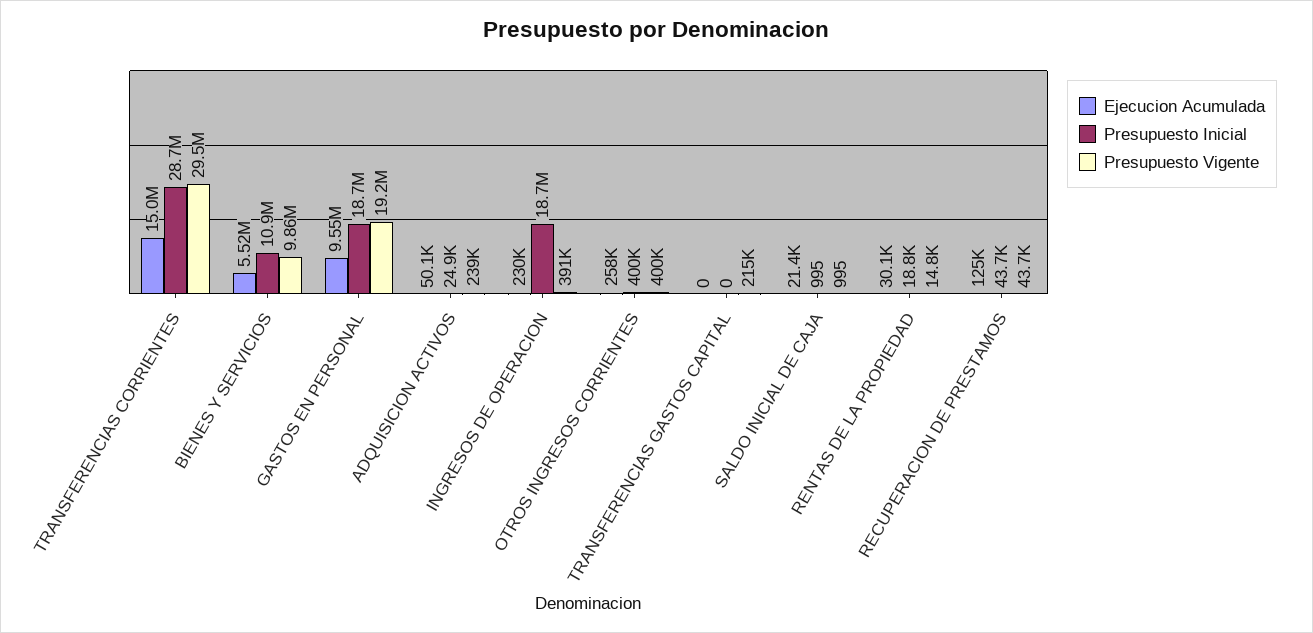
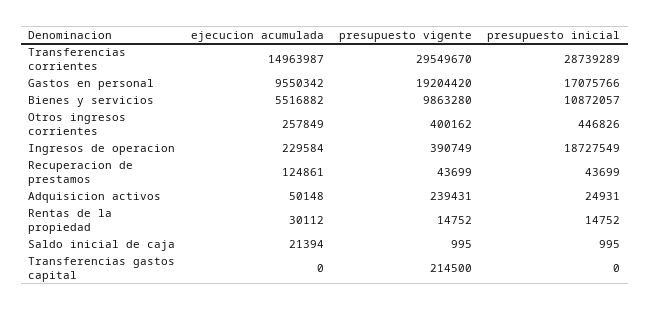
  {
    "Ejecucion Acumulada": {
      "TRANSFERENCIAS CORRIENTES": 14963987,
      "BIENES Y SERVICIOS": 5516882,
      "GASTOS EN PERSONAL": 9550342,
      "ADQUISICION ACTIVOS": 50148,
      "INGRESOS DE OPERACION": 229584,
      "OTROS INGRESOS CORRIENTES": 257849,
      "TRANSFERENCIAS GASTOS CAPITAL": 0,
      "SALDO INICIAL DE CAJA": 21394,
      "RENTAS DE LA PROPIEDAD": 30112,
      "RECUPERACION DE PRESTAMOS": 124861
    },
    "Presupuesto Inicial": {
      "TRANSFERENCIAS CORRIENTES": 28739289,
      "BIENES Y SERVICIOS": 10872057,
-     "GASTOS EN PERSONAL": 18700000,
+     "GASTOS EN PERSONAL": 17075766,
      "ADQUISICION ACTIVOS": 24931,
      "INGRESOS DE OPERACION": 18727549,
-     "OTROS INGRESOS CORRIENTES": 400000,
+     "OTROS INGRESOS CORRIENTES": 446826,
      "TRANSFERENCIAS GASTOS CAPITAL": 0,
      "SALDO INICIAL DE CAJA": 995,
-     "RENTAS DE LA PROPIEDAD": 18800,
+     "RENTAS DE LA PROPIEDAD": 14752,
      "RECUPERACION DE PRESTAMOS": 43699
    },
    "Presupuesto Vigente": {
      "TRANSFERENCIAS CORRIENTES": 29549670,
      "BIENES Y SERVICIOS": 9863280,
      "GASTOS EN PERSONAL": 19204420,
      "ADQUISICION ACTIVOS": 239431,
      "INGRESOS DE OPERACION": 390749,
      "OTROS INGRESOS CORRIENTES": 400162,
      "TRANSFERENCIAS GASTOS CAPITAL": 214500,
      "SALDO INICIAL DE CAJA": 995,
      "RENTAS DE LA PROPIEDAD": 14752,
      "RECUPERACION DE PRESTAMOS": 43699
    }
  }

